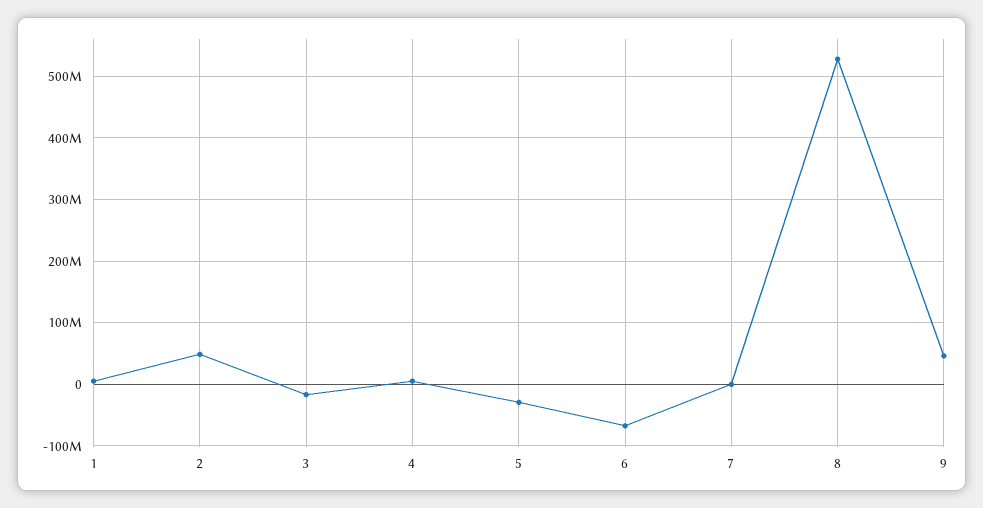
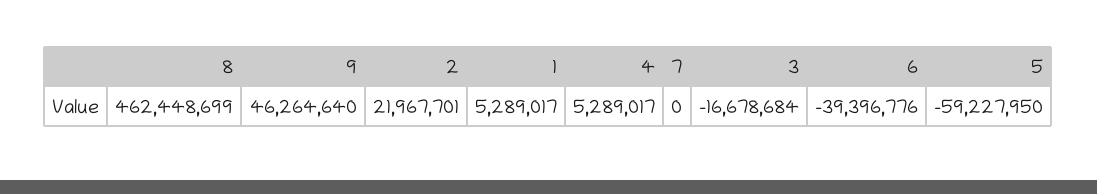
  {
    "1": 5289017,
-   "2": 50000000,
+   "2": 21967701,
    "3": -16678684,
    "4": 5289017,
-   "5": -30000000,
+   "5": -59227950,
-   "6": -70000000,
+   "6": -39396776,
    "7": 0,
-   "8": 530000000,
+   "8": 462448699,
    "9": 46264640
  }

